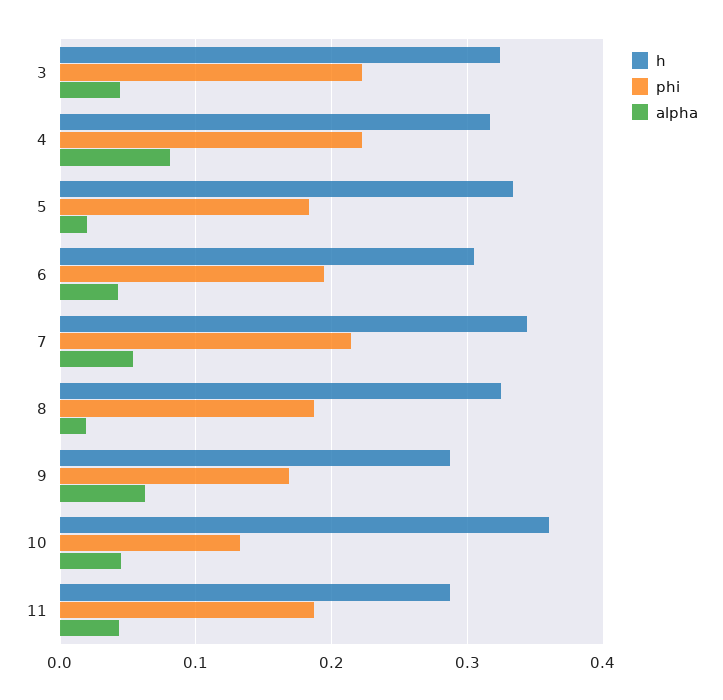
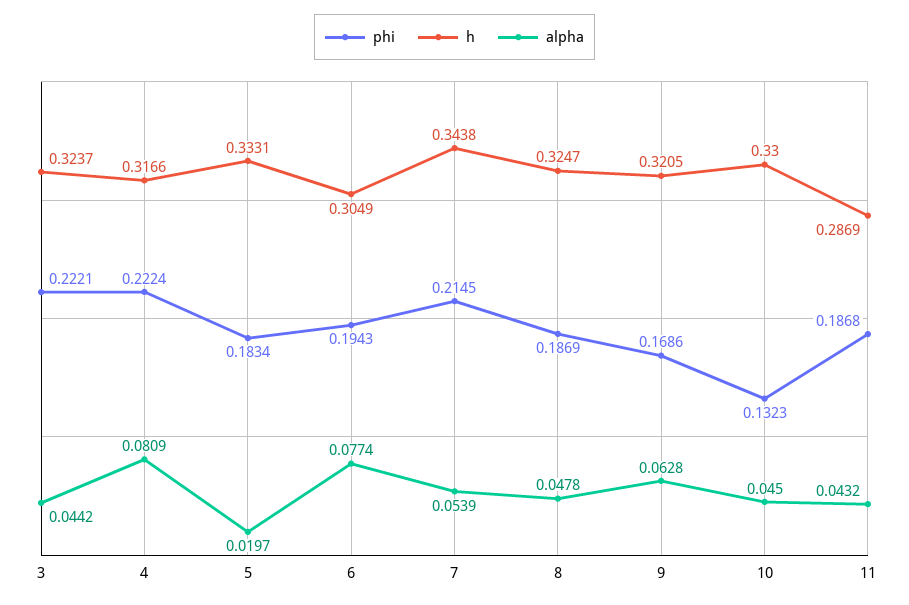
  {
    "h": {
      "3": 0.3237,
      "4": 0.3166,
      "5": 0.3331,
      "6": 0.3049,
      "7": 0.3438,
      "8": 0.3247,
-     "9": 0.29,
+     "9": 0.3205,
-     "10": 0.36,
+     "10": 0.33,
      "11": 0.2869
    },
    "phi": {
      "3": 0.2221,
      "4": 0.2224,
      "5": 0.1834,
      "6": 0.1943,
      "7": 0.2145,
      "8": 0.1869,
      "9": 0.1686,
      "10": 0.1323,
      "11": 0.1868
    },
    "alpha": {
      "3": 0.0442,
      "4": 0.0809,
      "5": 0.0197,
-     "6": 0.04,
+     "6": 0.0774,
      "7": 0.0539,
-     "8": 0.02,
+     "8": 0.0478,
      "9": 0.0628,
      "10": 0.045,
      "11": 0.0432
    }
  }

